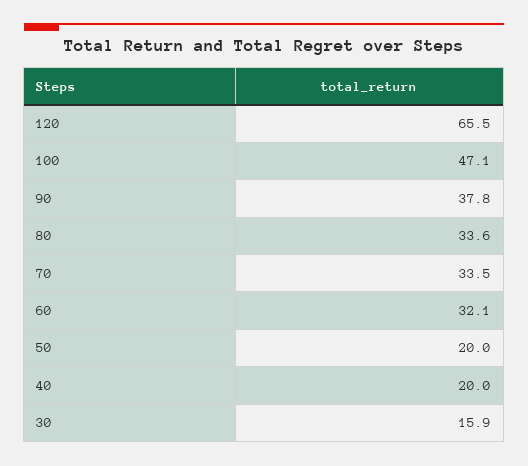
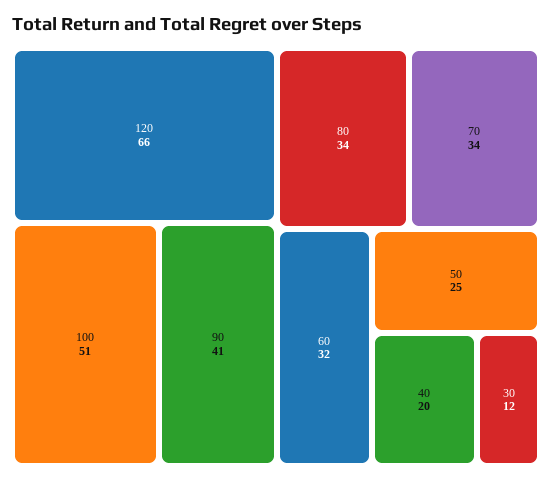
  {
    "120": 65.5,
-   "100": 47.1,
+   "100": 51,
-   "90": 37.8,
+   "90": 41,
    "80": 33.6,
    "70": 33.5,
    "60": 32.1,
-   "50": 20,
+   "50": 25,
    "40": 20,
-   "30": 15.9
+   "30": 12
  }

